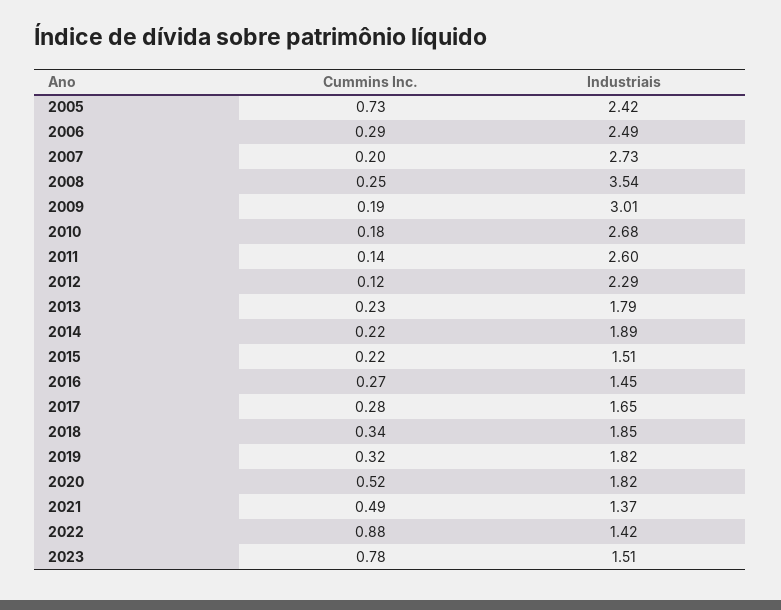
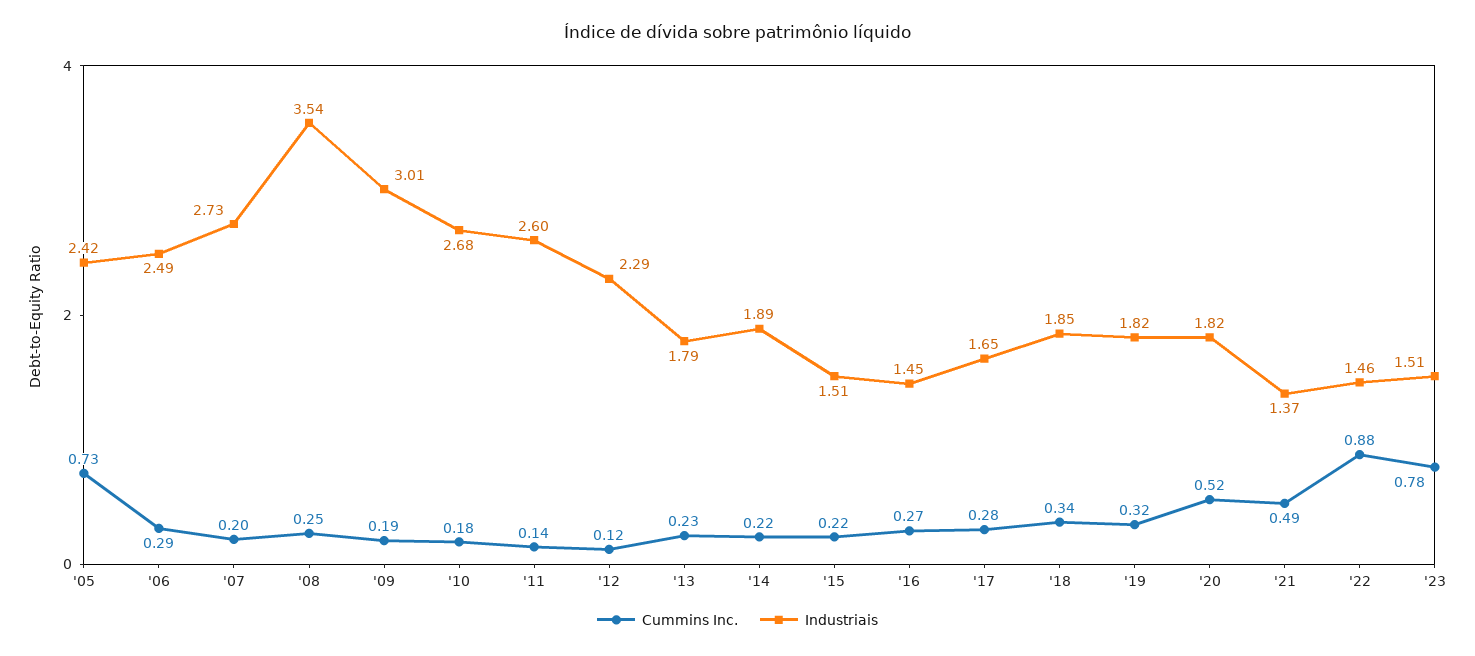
  {
    "Cummins Inc.": {
      "2005": 0.73,
      "2006": 0.29,
      "2007": 0.2,
      "2008": 0.25,
      "2009": 0.19,
      "2010": 0.18,
      "2011": 0.14,
      "2012": 0.12,
      "2013": 0.23,
      "2014": 0.22,
      "2015": 0.22,
      "2016": 0.27,
      "2017": 0.28,
      "2018": 0.34,
      "2019": 0.32,
      "2020": 0.52,
      "2021": 0.49,
      "2022": 0.88,
      "2023": 0.78
    },
    "Industriais": {
      "2005": 2.42,
      "2006": 2.49,
      "2007": 2.73,
      "2008": 3.54,
      "2009": 3.01,
      "2010": 2.68,
      "2011": 2.6,
      "2012": 2.29,
      "2013": 1.79,
      "2014": 1.89,
      "2015": 1.51,
      "2016": 1.45,
      "2017": 1.65,
      "2018": 1.85,
      "2019": 1.82,
      "2020": 1.82,
      "2021": 1.37,
-     "2022": 1.42,
+     "2022": 1.46,
      "2023": 1.51
    }
  }

